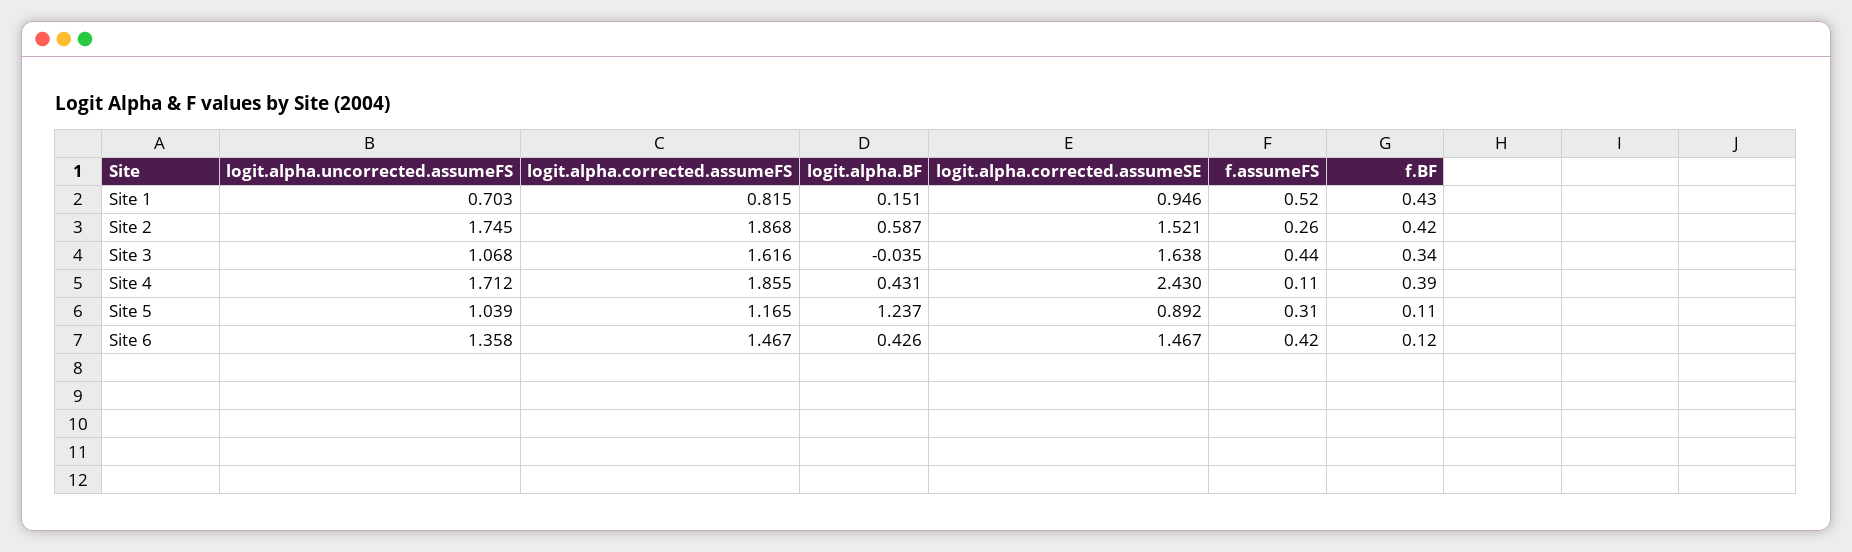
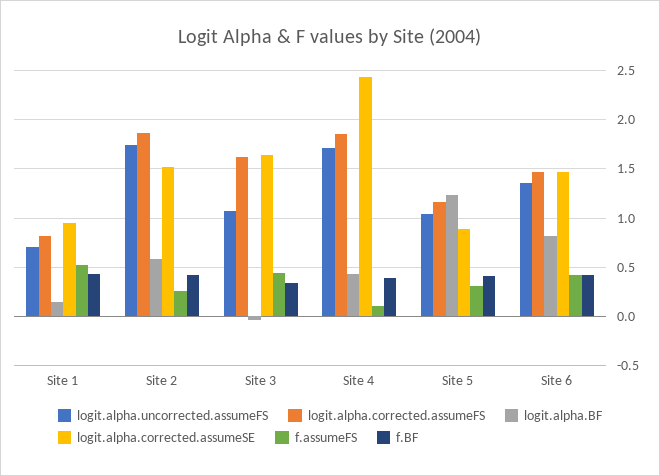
  {
    "logit.alpha.uncorrected.assumeFS": {
      "Site 1": 0.703,
      "Site 2": 1.745,
      "Site 3": 1.068,
      "Site 4": 1.712,
      "Site 5": 1.039,
      "Site 6": 1.358
    },
    "logit.alpha.corrected.assumeFS": {
      "Site 1": 0.815,
      "Site 2": 1.868,
      "Site 3": 1.616,
      "Site 4": 1.855,
      "Site 5": 1.165,
      "Site 6": 1.467
    },
    "logit.alpha.BF": {
      "Site 1": 0.151,
      "Site 2": 0.587,
      "Site 3": -0.035,
      "Site 4": 0.431,
      "Site 5": 1.237,
-     "Site 6": 0.426
+     "Site 6": 0.8
    },
    "logit.alpha.corrected.assumeSE": {
      "Site 1": 0.946,
      "Site 2": 1.521,
      "Site 3": 1.638,
      "Site 4": 2.43,
      "Site 5": 0.892,
      "Site 6": 1.467
    },
    "f.assumeFS": {
      "Site 1": 0.52,
      "Site 2": 0.26,
      "Site 3": 0.44,
      "Site 4": 0.11,
      "Site 5": 0.31,
      "Site 6": 0.42
    },
    "f.BF": {
      "Site 1": 0.43,
      "Site 2": 0.42,
      "Site 3": 0.34,
      "Site 4": 0.39,
-     "Site 5": 0.11,
+     "Site 5": 0.4,
-     "Site 6": 0.12
+     "Site 6": 0.4
    }
  }

